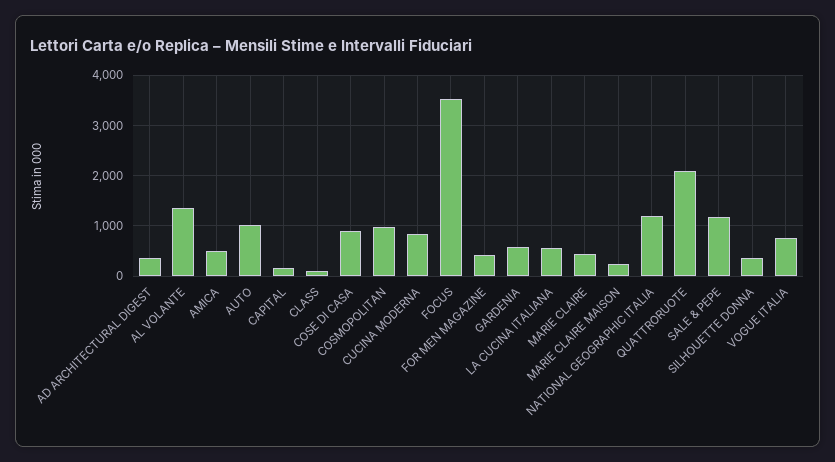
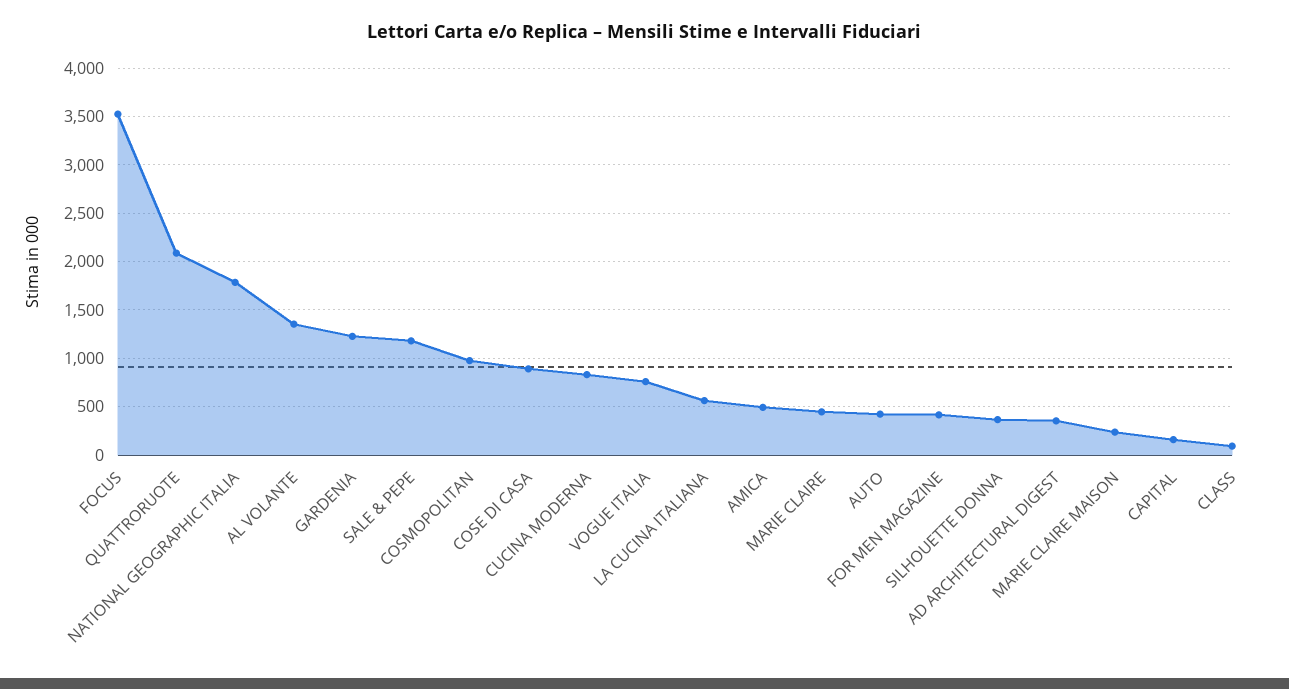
  {
    "AD ARCHITECTURAL DIGEST": 400,
    "AL VOLANTE": 1400,
    "AMICA": 500,
-   "AUTO": 1000,
+   "AUTO": 400,
    "CAPITAL": 200,
    "CLASS": 100,
    "COSE DI CASA": 900,
    "COSMOPOLITAN": 1000,
    "CUCINA MODERNA": 800,
    "FOCUS": 3500,
    "FOR MEN MAGAZINE": 400,
-   "GARDENIA": 600,
+   "GARDENIA": 1200,
    "LA CUCINA ITALIANA": 600,
    "MARIE CLAIRE": 400,
    "MARIE CLAIRE MAISON": 200,
-   "NATIONAL GEOGRAPHIC ITALIA": 1200,
+   "NATIONAL GEOGRAPHIC ITALIA": 1800,
    "QUATTRORUOTE": 2100,
    "SALE & PEPE": 1200,
    "SILHOUETTE DONNA": 400,
    "VOGUE ITALIA": 800
  }

